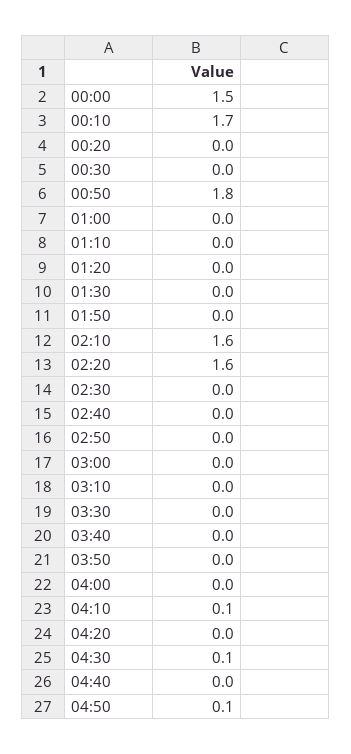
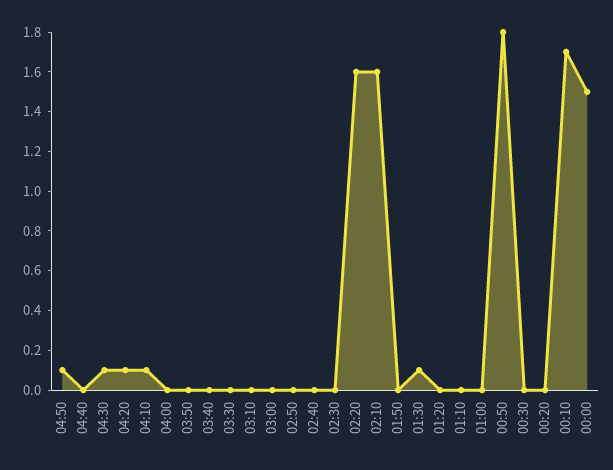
  {
    "00:00": 1.5,
    "00:10": 1.7,
    "00:20": 0,
    "00:30": 0,
    "00:50": 1.8,
    "01:00": 0,
    "01:10": 0,
    "01:20": 0,
-   "01:30": 0,
+   "01:30": 0.1,
    "01:50": 0,
    "02:10": 1.6,
    "02:20": 1.6,
    "02:30": 0,
    "02:40": 0,
    "02:50": 0,
    "03:00": 0,
    "03:10": 0,
    "03:30": 0,
    "03:40": 0,
    "03:50": 0,
    "04:00": 0,
    "04:10": 0.1,
-   "04:20": 0,
+   "04:20": 0.1,
    "04:30": 0.1,
    "04:40": 0,
    "04:50": 0.1
  }

